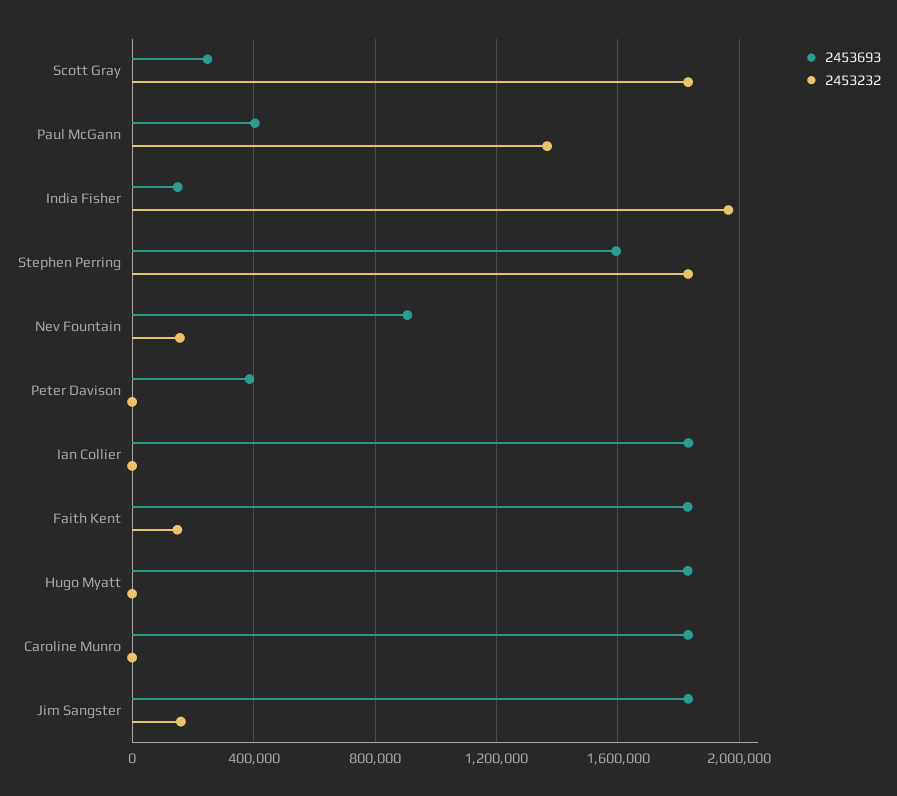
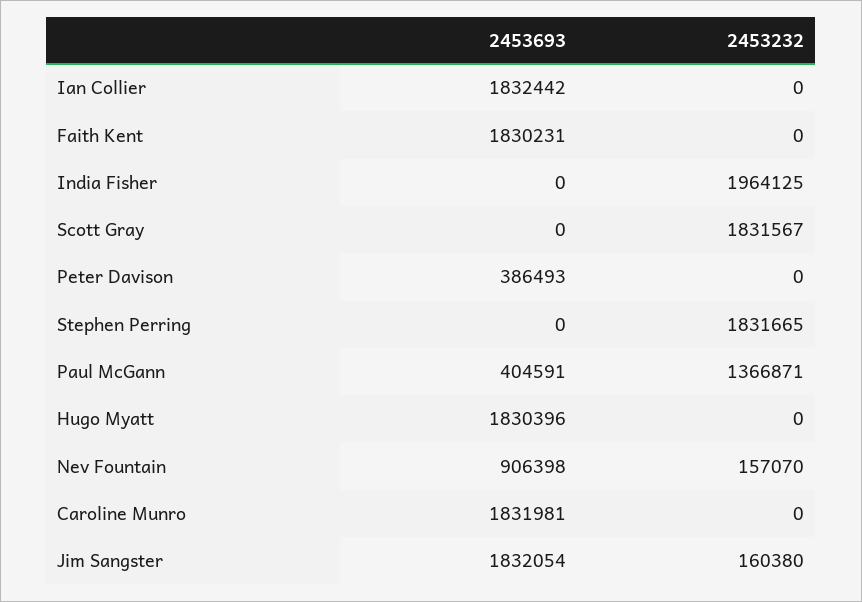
  {
    "2453693": {
-     "Scott Gray": 250000,
+     "Scott Gray": 0,
      "Paul McGann": 404591,
-     "India Fisher": 150000,
+     "India Fisher": 0,
-     "Stephen Perring": 1600000,
+     "Stephen Perring": 0,
      "Nev Fountain": 906398,
      "Peter Davison": 386493,
      "Ian Collier": 1832442,
      "Faith Kent": 1830231,
      "Hugo Myatt": 1830396,
      "Caroline Munro": 1831981,
      "Jim Sangster": 1832054
    },
    "2453232": {
      "Scott Gray": 1831567,
      "Paul McGann": 1366871,
      "India Fisher": 1964125,
      "Stephen Perring": 1831665,
      "Nev Fountain": 157070,
      "Peter Davison": 0,
      "Ian Collier": 0,
-     "Faith Kent": 150000,
+     "Faith Kent": 0,
      "Hugo Myatt": 0,
      "Caroline Munro": 0,
      "Jim Sangster": 160380
    }
  }

